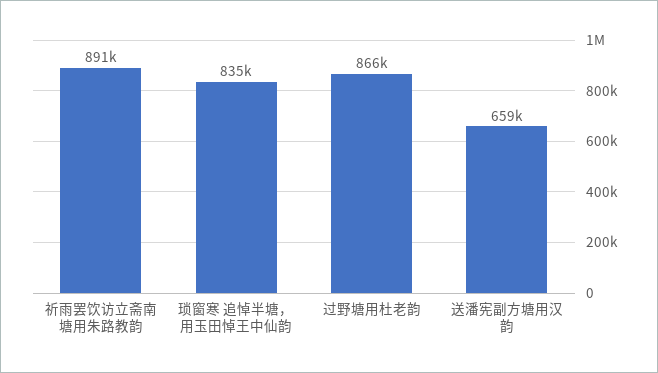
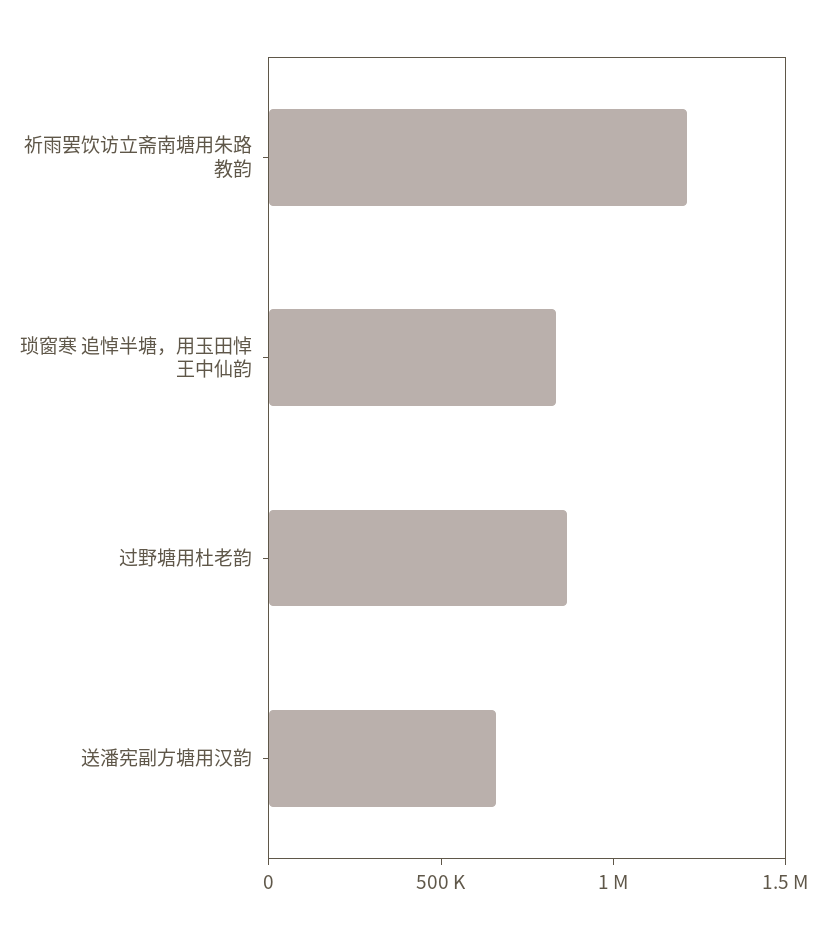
  {
-   "祈雨罢饮访立斋南塘用朱路教韵": 891000,
+   "祈雨罢饮访立斋南塘用朱路教韵": 1200000,
    "琐窗寒 追悼半塘，用玉田悼王中仙韵": 835000,
    "过野塘用杜老韵": 866000,
    "送潘宪副方塘用汉韵": 659000
  }

